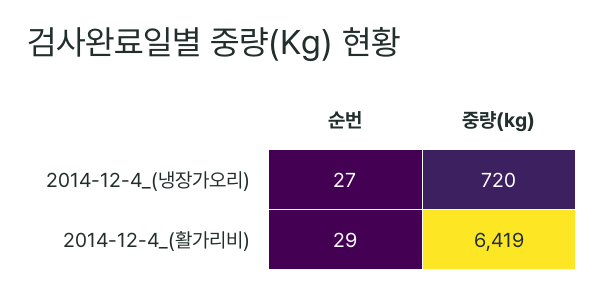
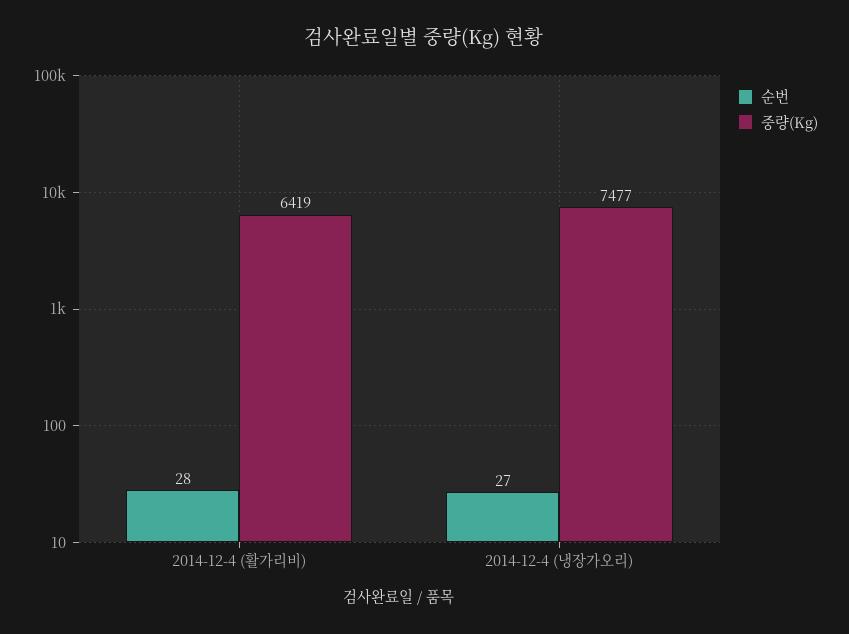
  {
    "순번": {
      "2014-12-4_(냉장가오리)": 27,
-     "2014-12-4_(활가리비)": 29
+     "2014-12-4_(활가리비)": 28
    },
    "중량(kg)": {
-     "2014-12-4_(냉장가오리)": 720,
+     "2014-12-4_(냉장가오리)": 7477,
      "2014-12-4_(활가리비)": 6419
    }
  }

